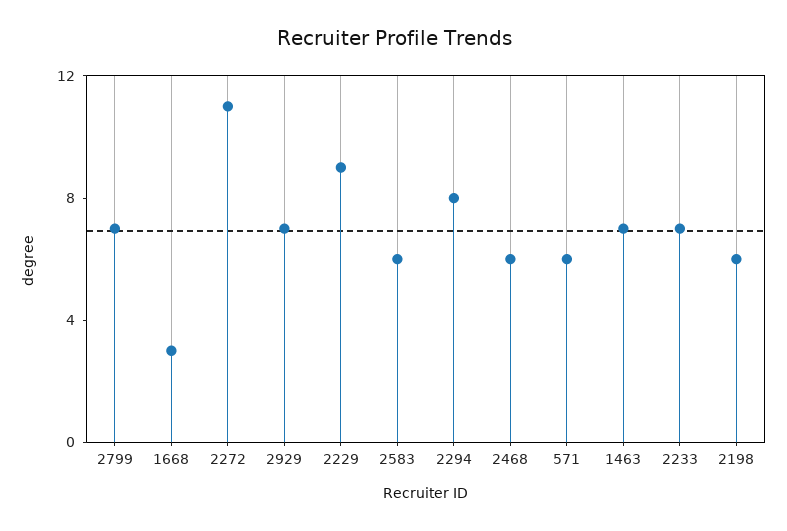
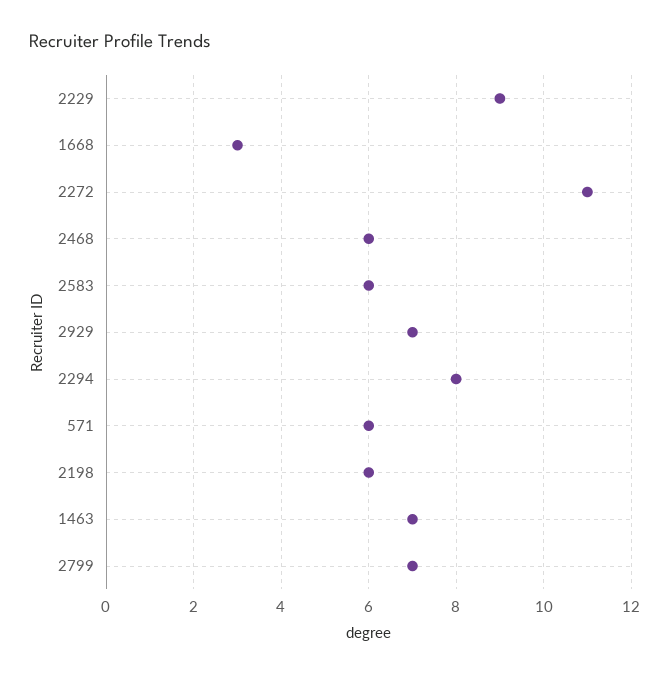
  {
    "2799": 7,
    "1668": 3,
    "2272": 11,
    "2929": 7,
    "2229": 9,
    "2583": 6,
    "2294": 8,
    "2468": 6,
    "571": 6,
    "1463": 7,
-   "2233": 7,
    "2198": 6
  }

